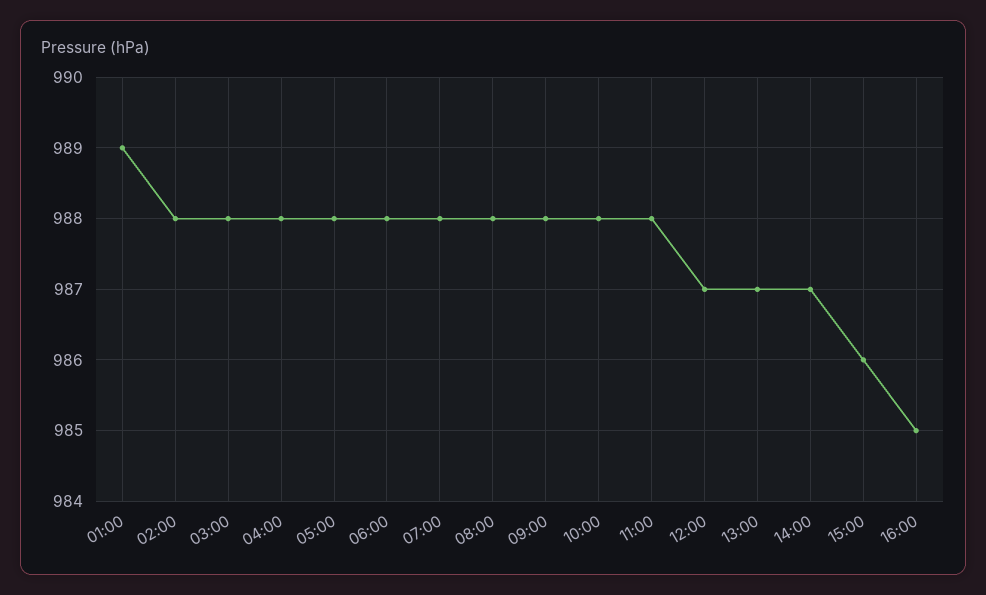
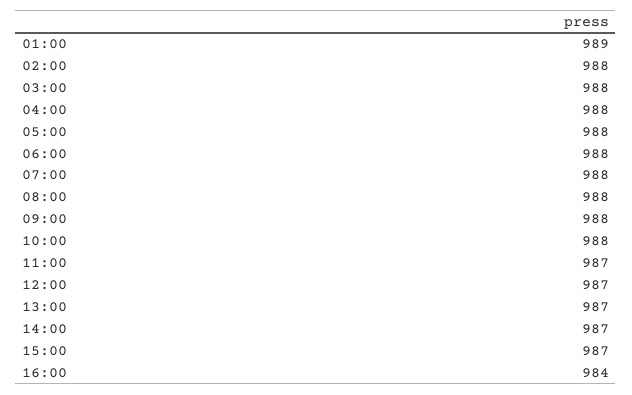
  {
    "01:00": 989,
    "02:00": 988,
    "03:00": 988,
    "04:00": 988,
    "05:00": 988,
    "06:00": 988,
    "07:00": 988,
    "08:00": 988,
    "09:00": 988,
    "10:00": 988,
-   "11:00": 988,
+   "11:00": 987,
    "12:00": 987,
    "13:00": 987,
    "14:00": 987,
-   "15:00": 986,
+   "15:00": 987,
-   "16:00": 985
+   "16:00": 984
  }

